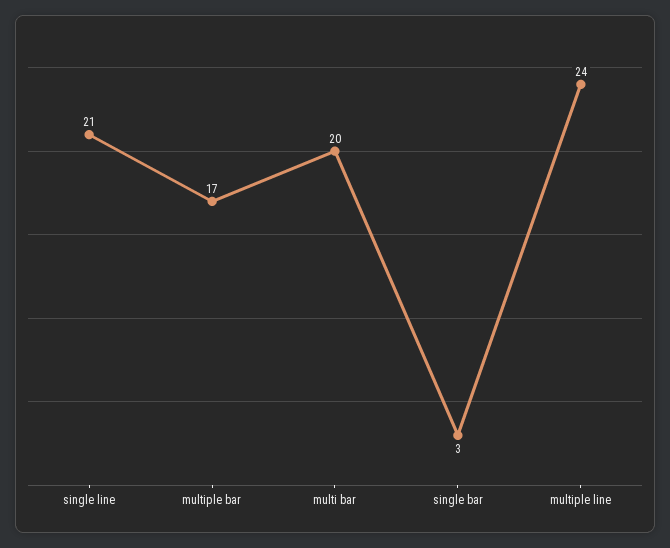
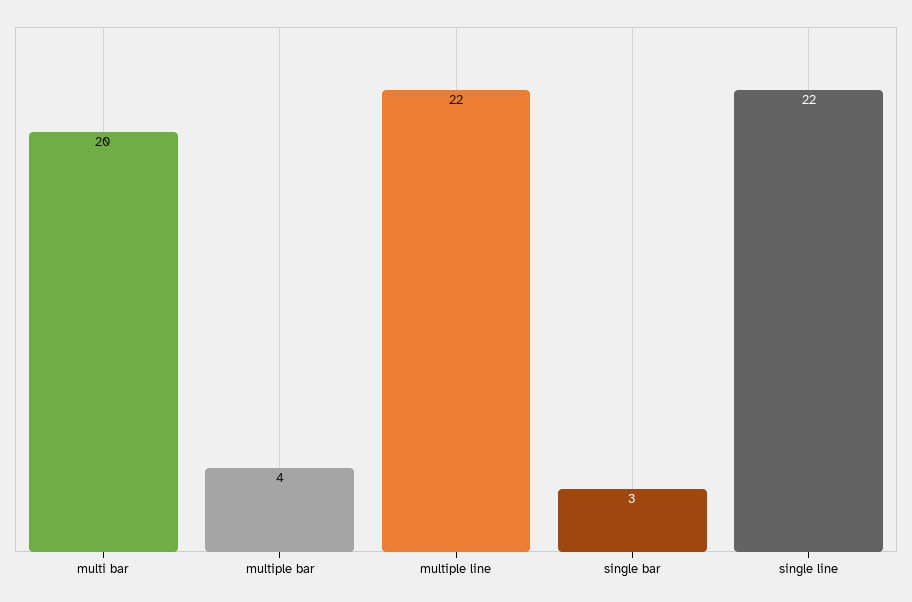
  {
-   "single line": 21,
+   "single line": 22,
-   "multiple bar": 17,
+   "multiple bar": 4,
    "multi bar": 20,
    "single bar": 3,
-   "multiple line": 24
+   "multiple line": 22
  }

